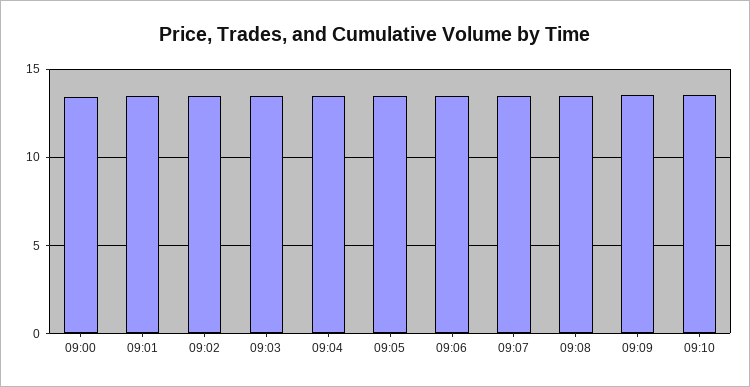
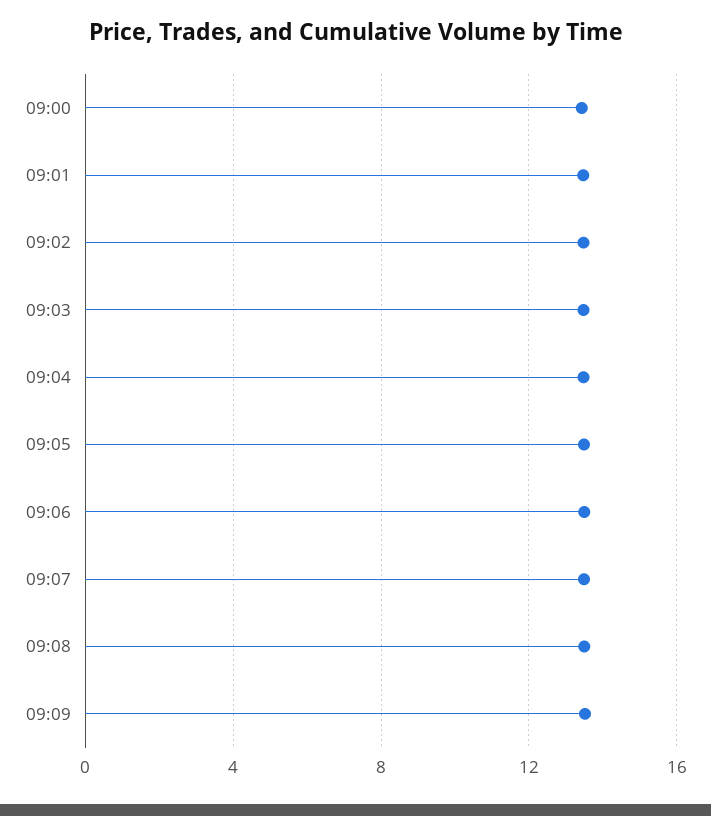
  {
    "09:00": 13.5,
    "09:01": 13.5,
    "09:02": 13.5,
    "09:03": 13.5,
    "09:04": 13.5,
    "09:05": 13.5,
    "09:06": 13.5,
    "09:07": 13.5,
    "09:08": 13.5,
-   "09:09": 13.5,
+   "09:09": 13.5
-   "09:10": 13.5
  }

